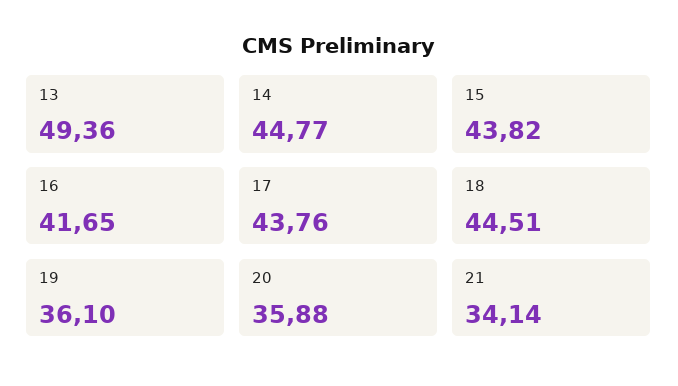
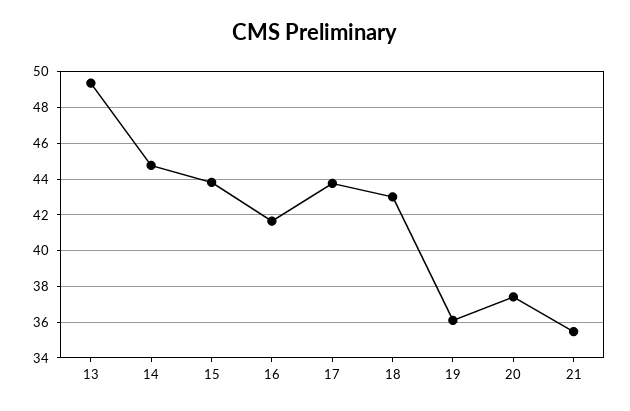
  {
    "13": 49.36,
    "14": 44.77,
    "15": 43.82,
    "16": 41.65,
    "17": 43.76,
-   "18": 44.51,
+   "18": 43,
    "19": 36.1,
-   "20": 35.88,
+   "20": 37.5,
-   "21": 34.14
+   "21": 35.5
  }

